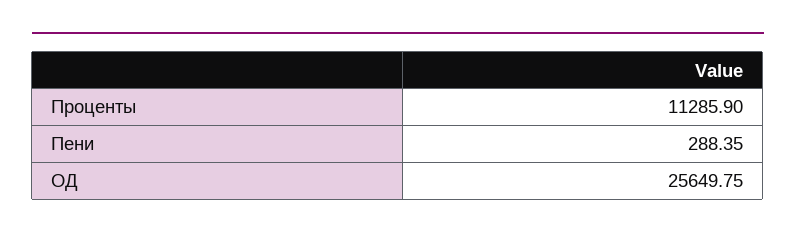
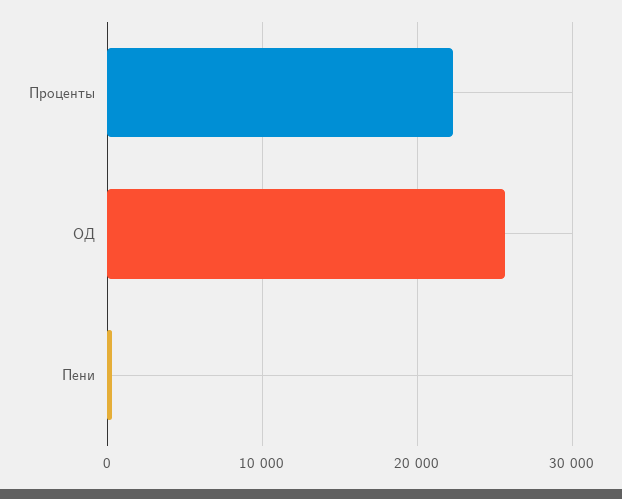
  {
-   "Проценты": 11285.9,
+   "Проценты": 22000,
    "Пени": 288.35,
    "ОД": 25649.75
  }

